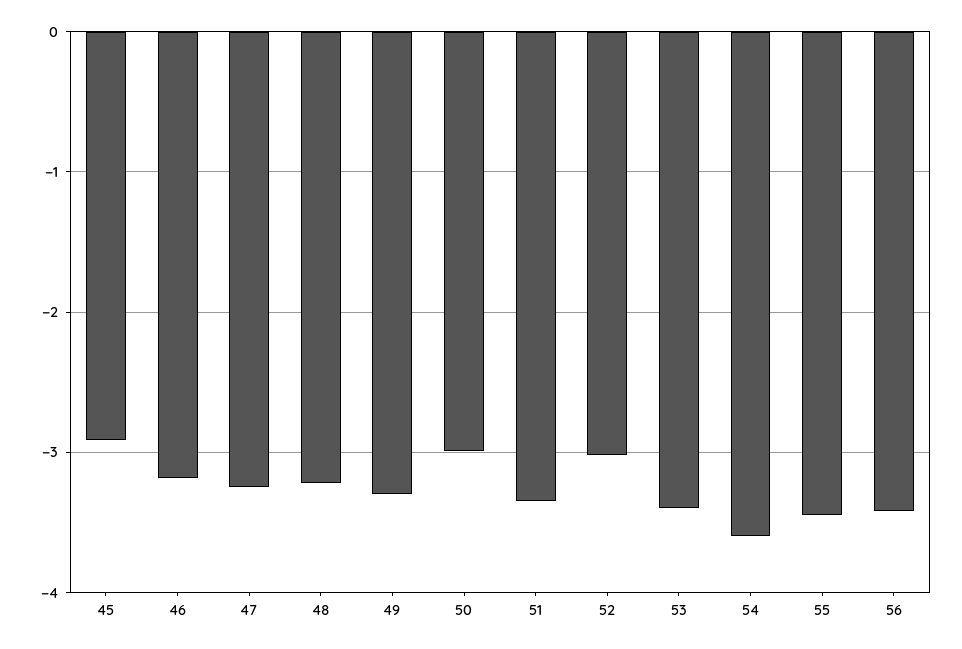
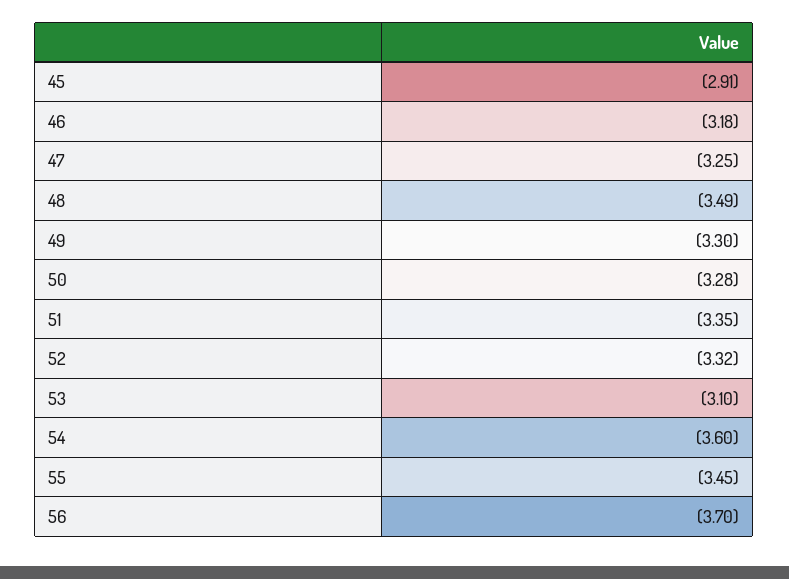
  {
    "45": -2.91,
    "46": -3.18,
    "47": -3.25,
-   "48": -3.2,
+   "48": -3.49,
    "49": -3.3,
-   "50": -3,
+   "50": -3.28,
    "51": -3.35,
-   "52": -3,
+   "52": -3.32,
-   "53": -3.4,
+   "53": -3.1,
    "54": -3.6,
    "55": -3.45,
-   "56": -3.4
+   "56": -3.7
  }

